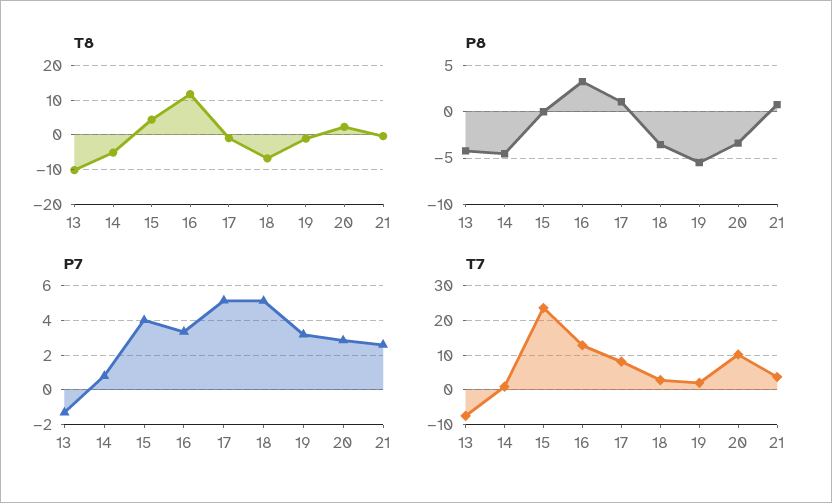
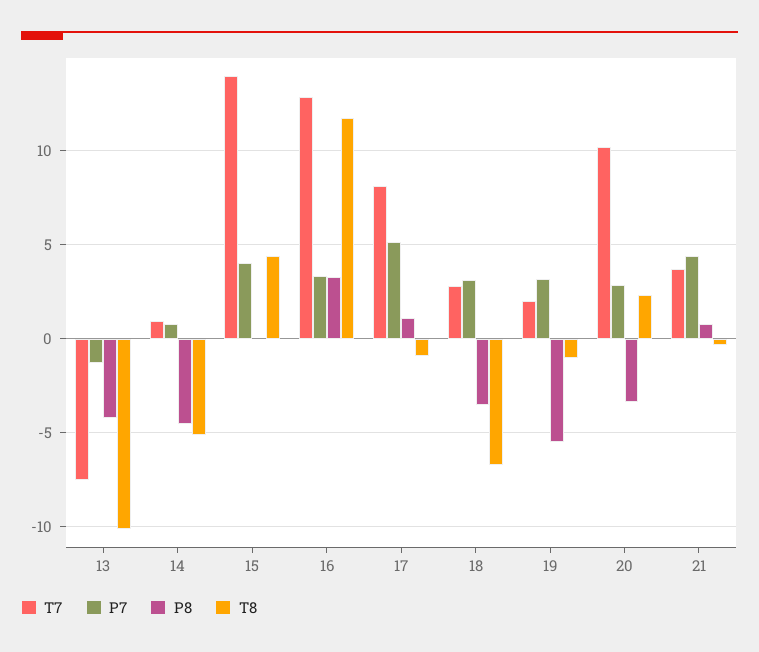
  {
    "T8": {
      "13": -10,
      "14": -5,
      "15": 4.5,
      "16": 11.5,
      "17": -1,
      "18": -7,
      "19": -1,
      "20": 2.5,
      "21": -0.5
    },
    "P8": {
      "13": -4,
      "14": -4.5,
      "15": 0,
      "16": 3.5,
      "17": 1,
      "18": -3.5,
      "19": -5.5,
      "20": -3.5,
      "21": 1
    },
    "P7": {
      "13": -1.5,
      "14": 1,
      "15": 4,
      "16": 3.5,
      "17": 5,
-     "18": 5,
+     "18": 3,
      "19": 3,
      "20": 3,
-     "21": 2.5
+     "21": 4.5
    },
    "T7": {
      "13": -7.5,
      "14": 1,
-     "15": 24,
+     "15": 14,
      "16": 13,
      "17": 8,
      "18": 3,
      "19": 2,
      "20": 10,
      "21": 3.5
    }
  }

